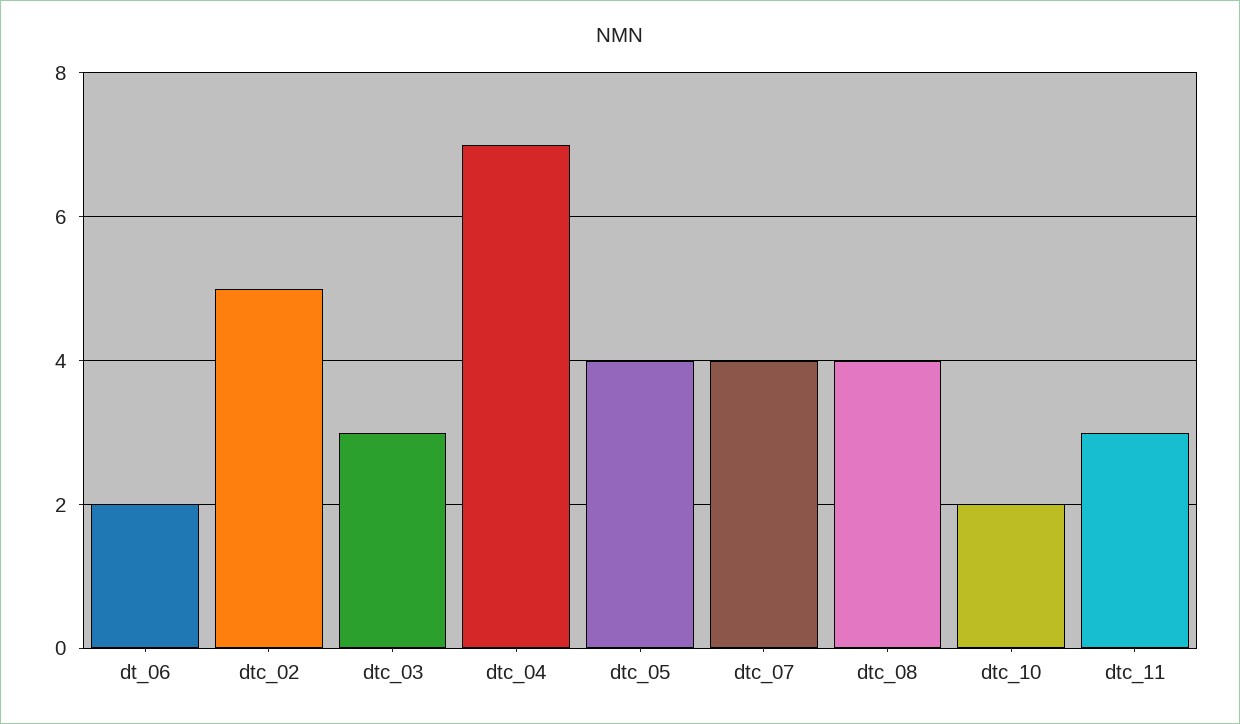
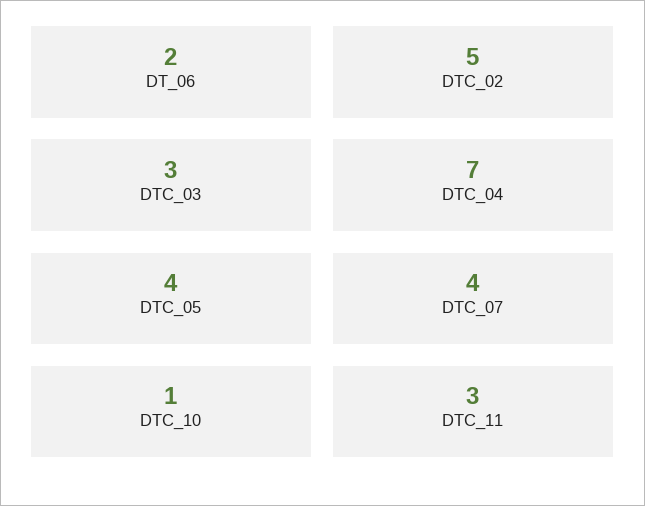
  {
    "dt_06": 2,
    "dtc_02": 5,
    "dtc_03": 3,
    "dtc_04": 7,
    "dtc_05": 4,
    "dtc_07": 4,
-   "dtc_08": 4,
-   "dtc_10": 2,
+   "dtc_10": 1,
    "dtc_11": 3
  }

